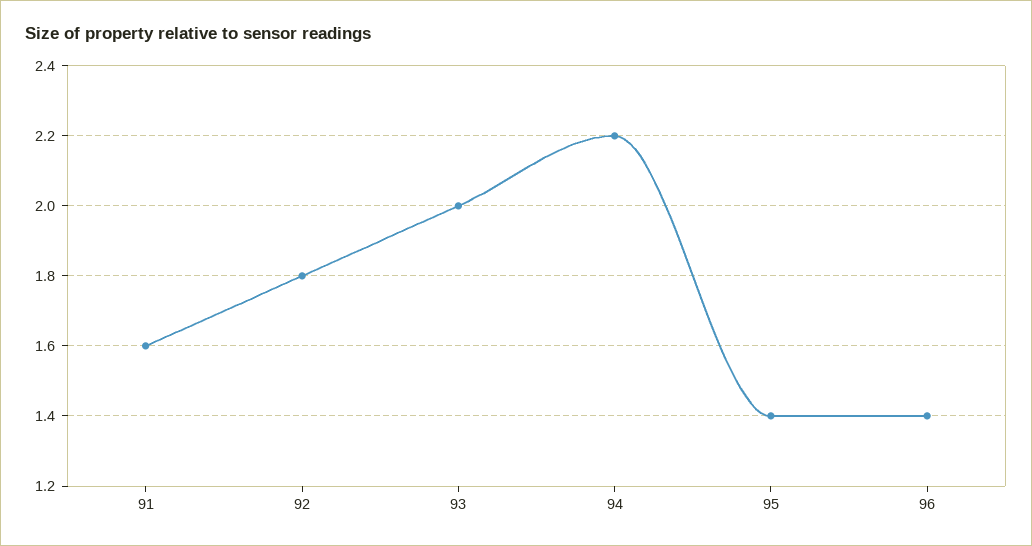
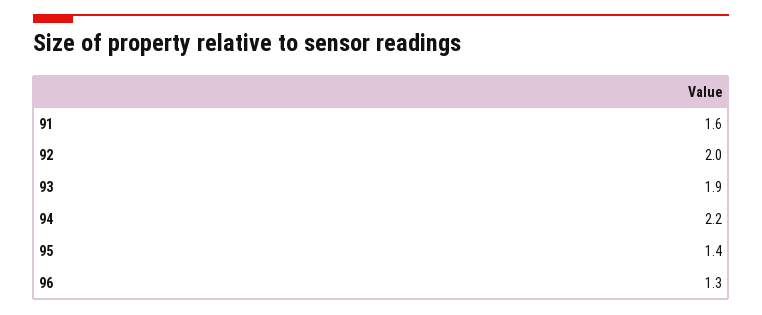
  {
    "91": 1.6,
-   "92": 1.8,
+   "92": 2,
-   "93": 2,
+   "93": 1.9,
    "94": 2.2,
    "95": 1.4,
-   "96": 1.4
+   "96": 1.3
  }

